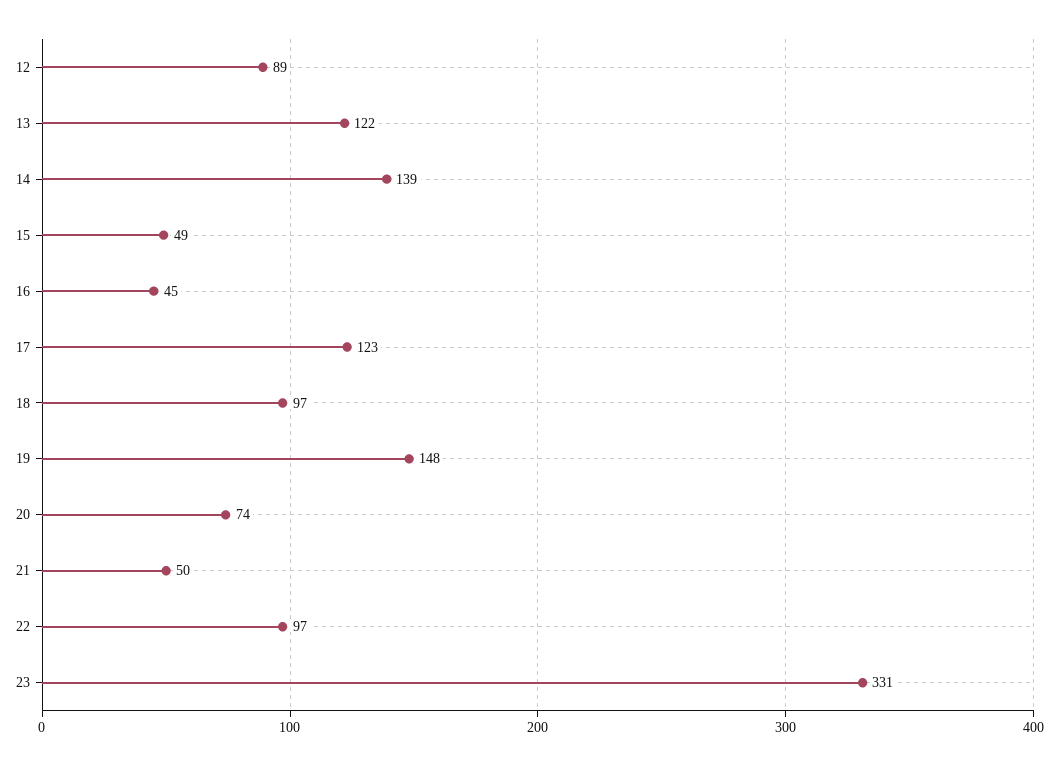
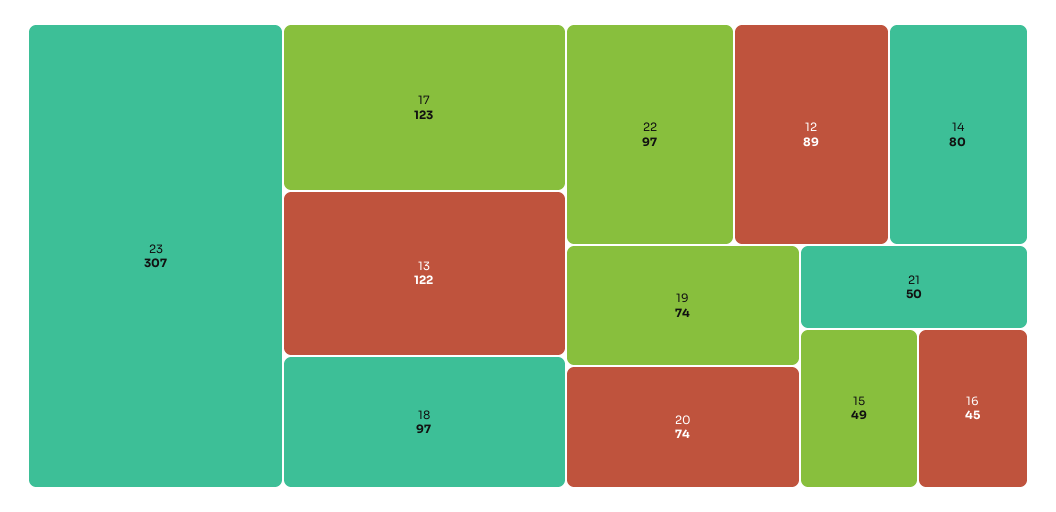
  {
    "12": 89,
    "13": 122,
-   "14": 139,
+   "14": 80,
    "15": 49,
    "16": 45,
    "17": 123,
    "18": 97,
-   "19": 148,
+   "19": 74,
    "20": 74,
    "21": 50,
    "22": 97,
-   "23": 331
+   "23": 307
  }

